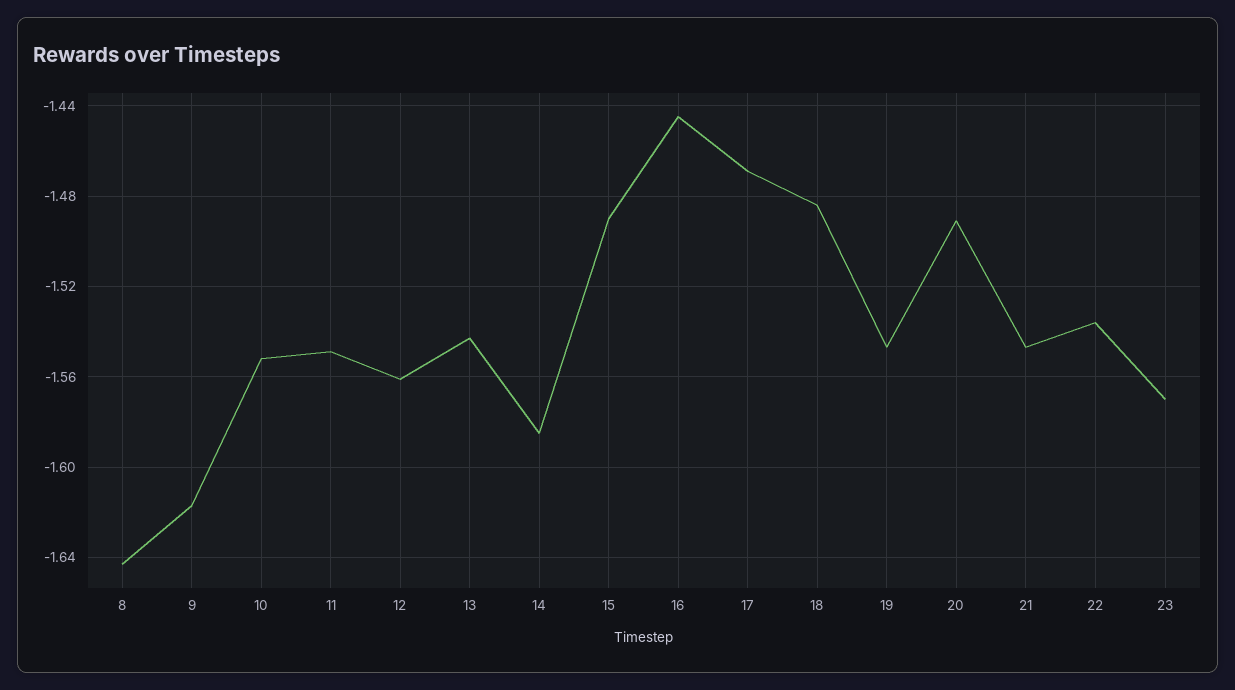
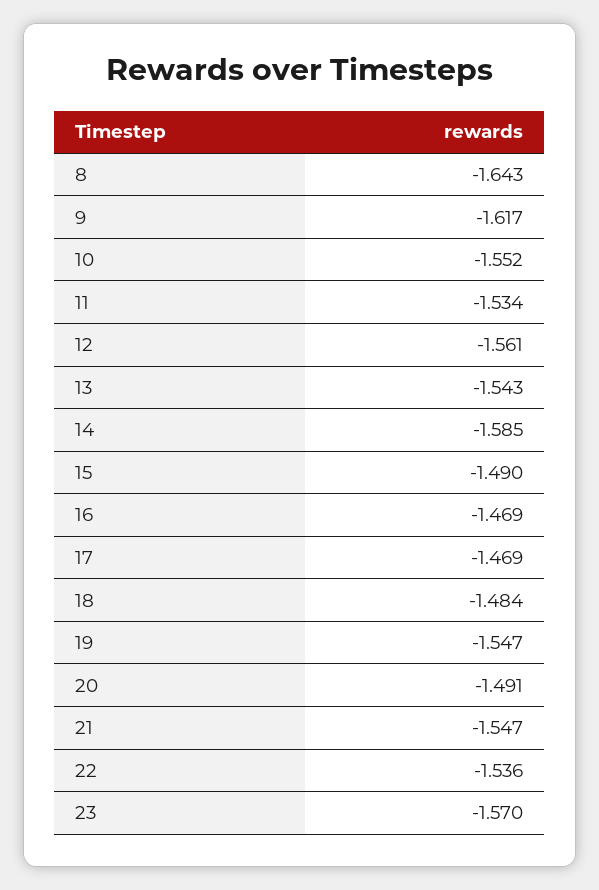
  {
    "8": -1.643,
    "9": -1.617,
    "10": -1.552,
-   "11": -1.55,
+   "11": -1.534,
    "12": -1.561,
    "13": -1.543,
    "14": -1.585,
    "15": -1.49,
-   "16": -1.445,
+   "16": -1.469,
    "17": -1.469,
    "18": -1.484,
    "19": -1.547,
    "20": -1.491,
    "21": -1.547,
    "22": -1.536,
    "23": -1.57
  }

